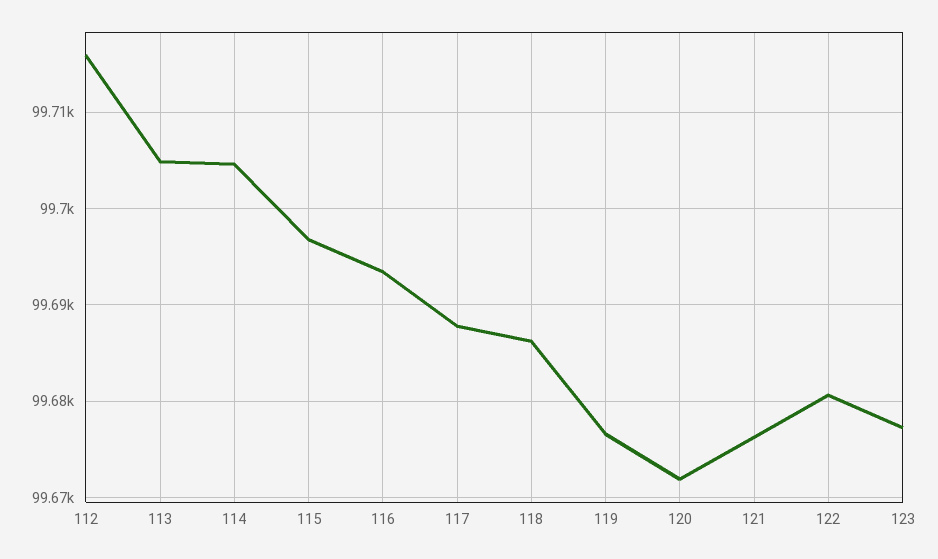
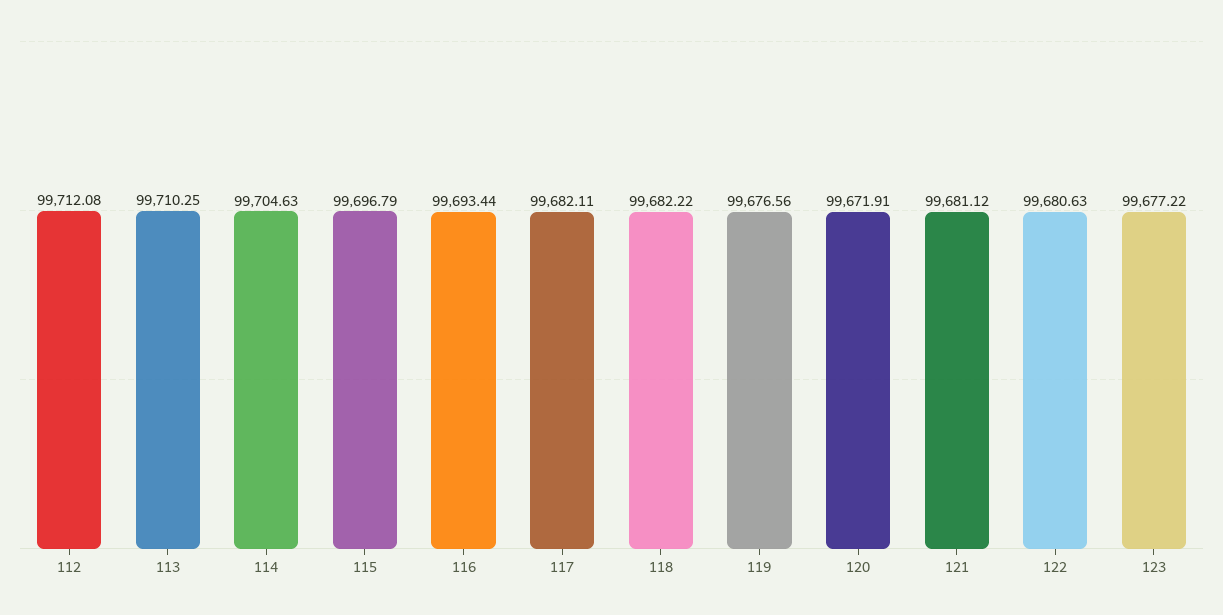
  {
-   "112": 99716,
+   "112": 99712.08,
-   "113": 99705,
+   "113": 99710.25,
    "114": 99704.63,
    "115": 99696.79,
    "116": 99693.44,
-   "117": 99688,
+   "117": 99682.11,
-   "118": 99686,
+   "118": 99682.22,
    "119": 99676.56,
    "120": 99671.91,
-   "121": 99676,
+   "121": 99681.12,
    "122": 99680.63,
    "123": 99677.22
  }

